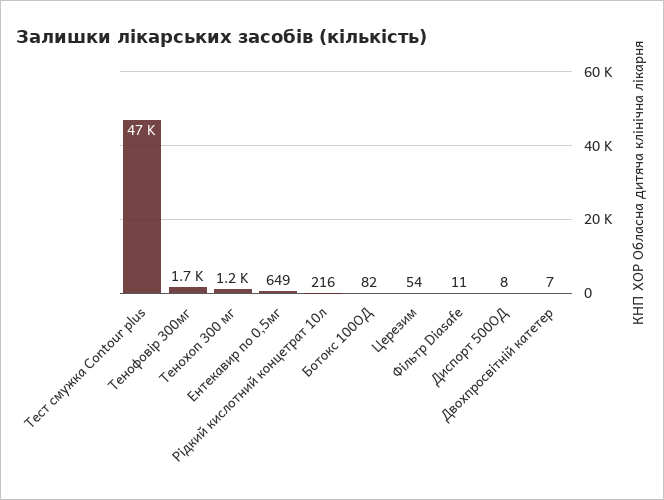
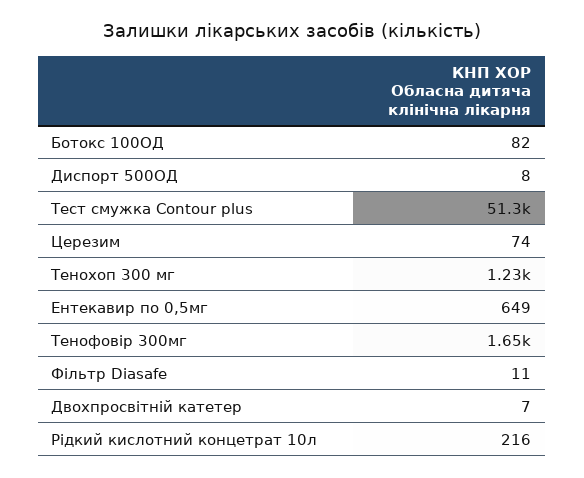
  {
-   "Тест смужка Contour plus": 47000,
+   "Тест смужка Contour plus": 51300,
    "Тенофовір 300мг": 1650,
    "Тенохоп 300 мг": 1230,
    "Ентекавир по 0,5мг": 649,
    "Рідкий кислотний концетрат 10л": 216,
    "Ботокс 100ОД": 82,
-   "Церезим": 54,
+   "Церезим": 74,
    "Фільтр Diasafe": 11,
    "Диспорт 500ОД": 8,
    "Двохпросвітній катетер": 7
  }

